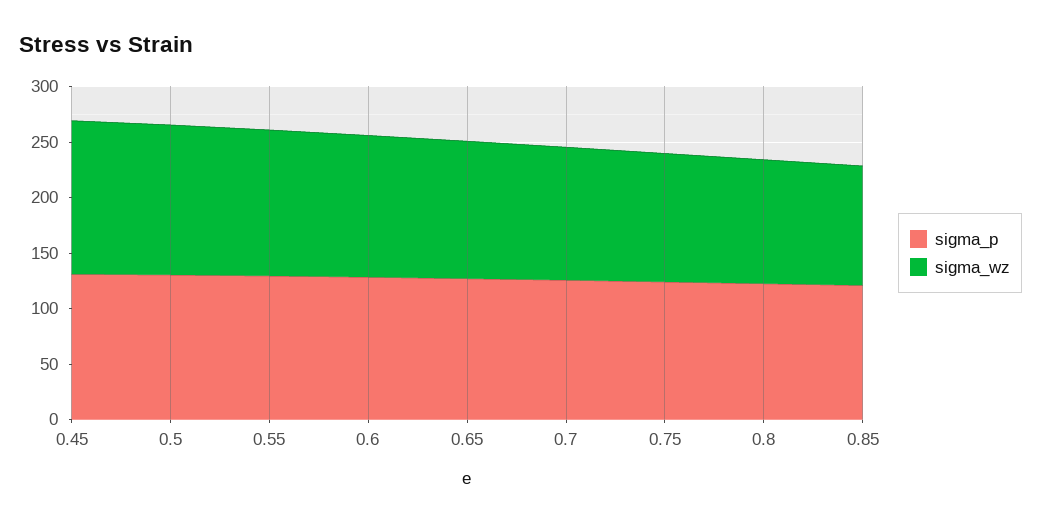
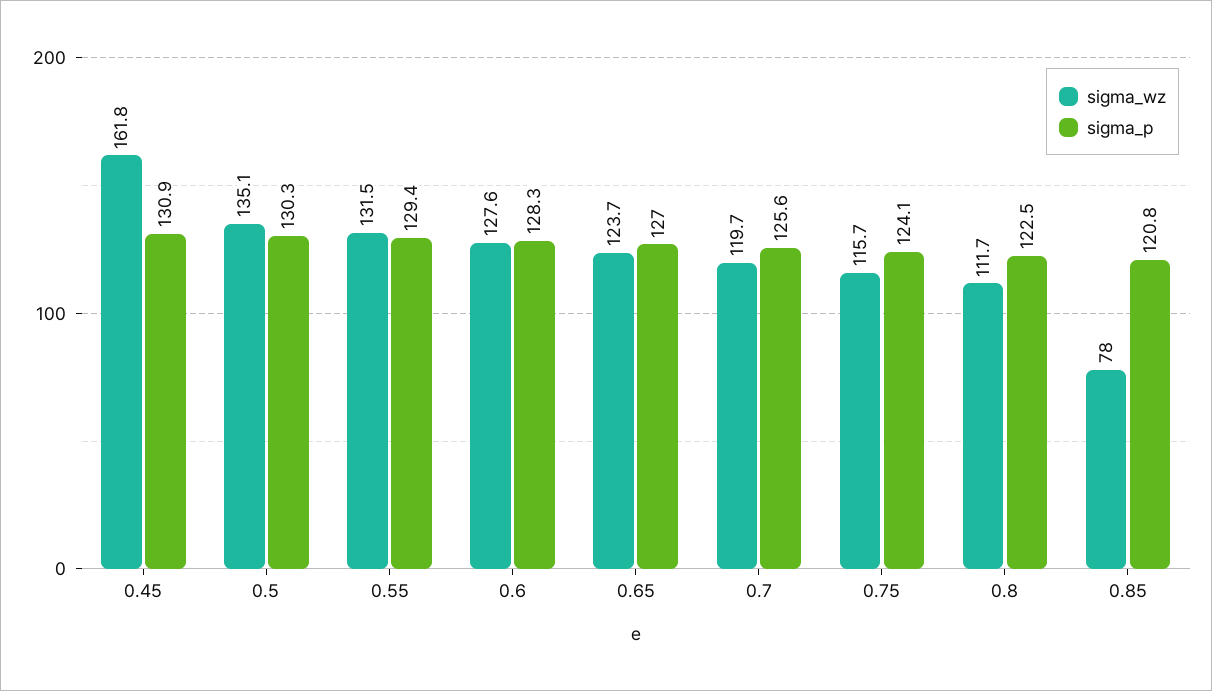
  {
    "sigma_p": {
      "0.45": 130.9,
      "0.5": 130.3,
      "0.55": 129.4,
      "0.6": 128.3,
      "0.65": 127,
      "0.7": 125.6,
      "0.75": 124.1,
      "0.8": 122.5,
      "0.85": 120.8
    },
    "sigma_wz": {
-     "0.45": 140,
+     "0.45": 161.8,
      "0.5": 135.1,
      "0.55": 131.5,
      "0.6": 127.6,
      "0.65": 123.7,
      "0.7": 119.7,
      "0.75": 115.7,
      "0.8": 111.7,
-     "0.85": 110
+     "0.85": 78
    }
  }

